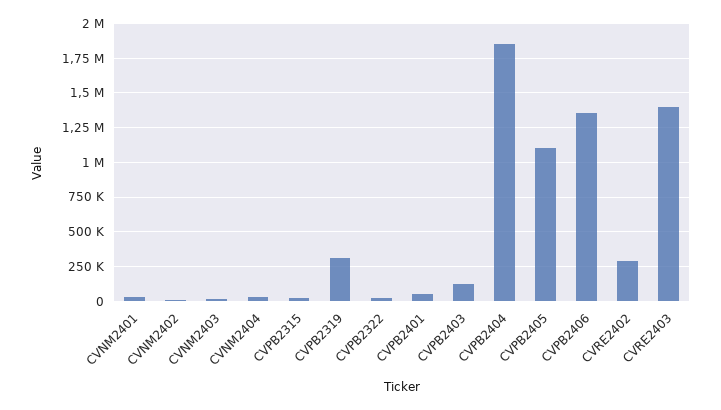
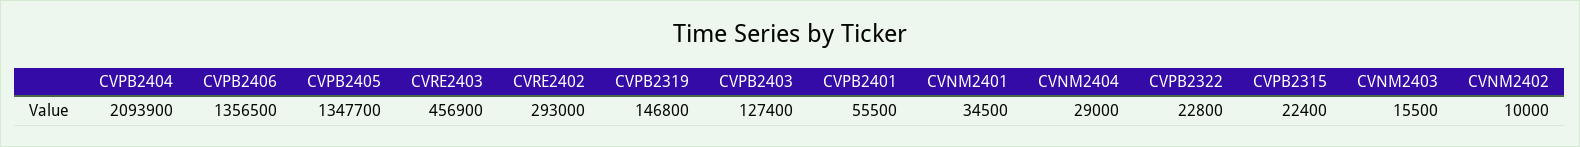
  {
    "CVNM2401": 34500,
    "CVNM2402": 10000,
    "CVNM2403": 15500,
    "CVNM2404": 29000,
    "CVPB2315": 22400,
-   "CVPB2319": 300000,
+   "CVPB2319": 146800,
    "CVPB2322": 22800,
    "CVPB2401": 55500,
    "CVPB2403": 127400,
-   "CVPB2404": 1850000,
+   "CVPB2404": 2093900,
-   "CVPB2405": 1100000,
+   "CVPB2405": 1347700,
    "CVPB2406": 1356500,
    "CVRE2402": 293000,
-   "CVRE2403": 1400000
+   "CVRE2403": 456900
  }

